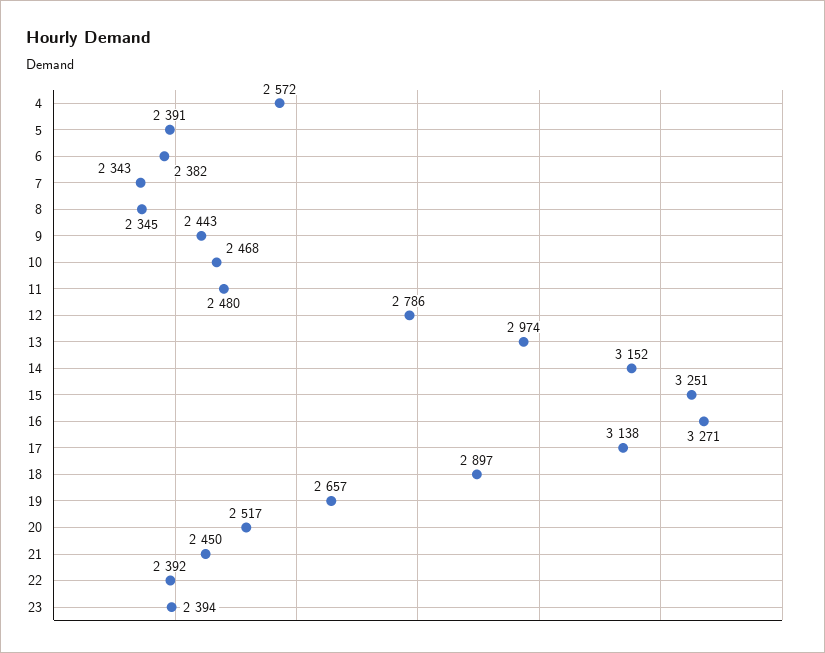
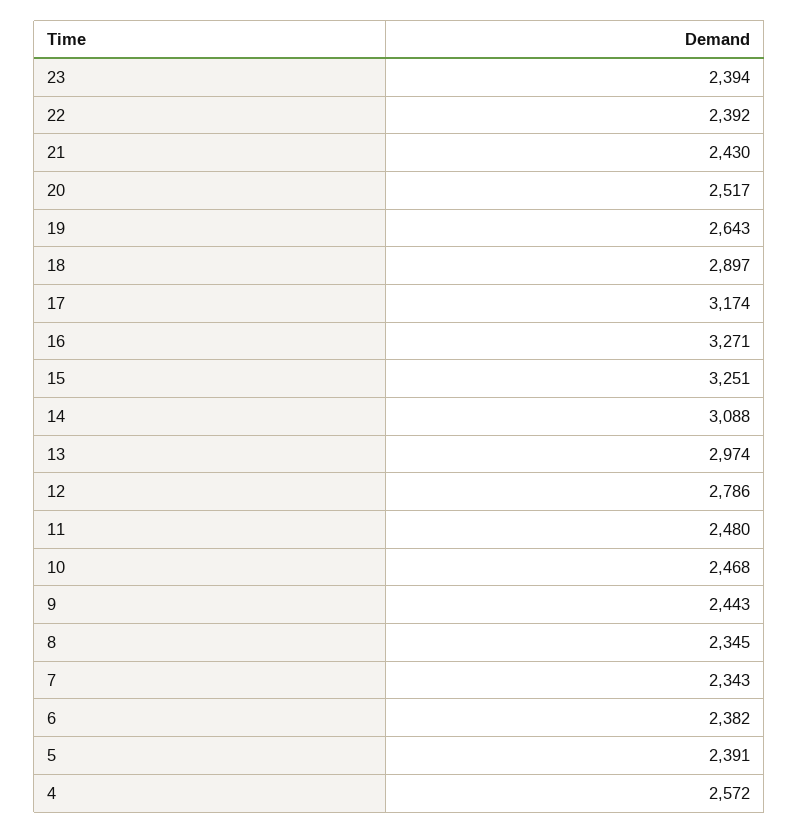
  {
    "4": 2572,
    "5": 2391,
    "6": 2382,
    "7": 2343,
    "8": 2345,
    "9": 2443,
    "10": 2468,
    "11": 2480,
    "12": 2786,
    "13": 2974,
-   "14": 3152,
+   "14": 3088,
    "15": 3251,
    "16": 3271,
-   "17": 3138,
+   "17": 3174,
    "18": 2897,
-   "19": 2657,
+   "19": 2643,
    "20": 2517,
-   "21": 2450,
+   "21": 2430,
    "22": 2392,
    "23": 2394
  }

